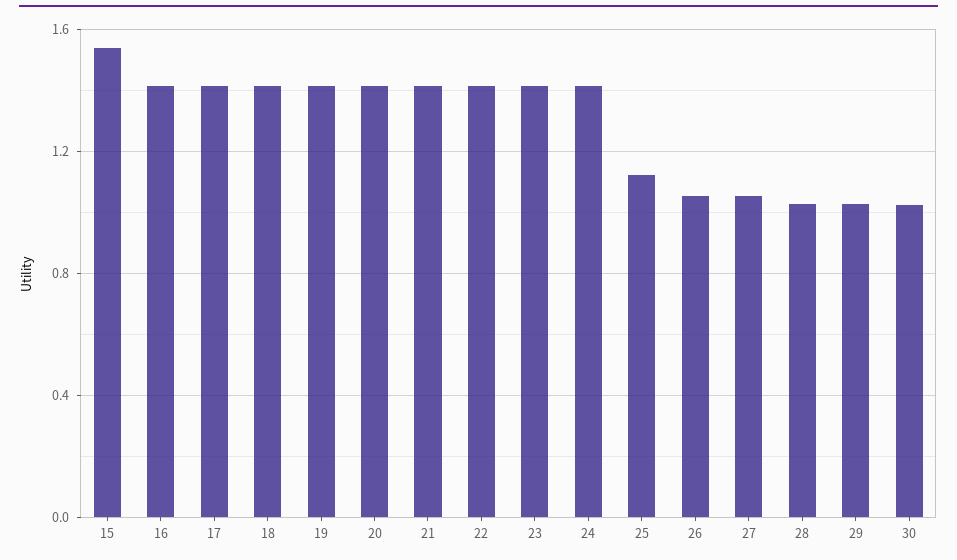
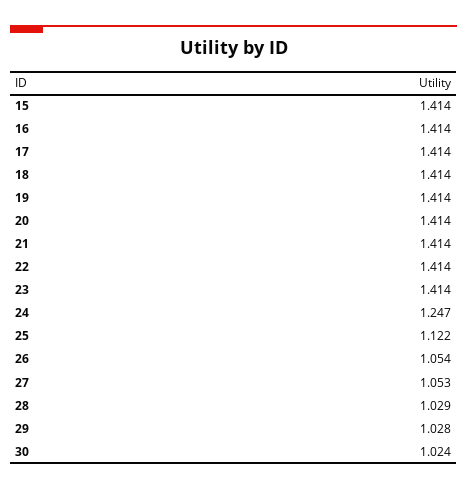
  {
-   "15": 1.55,
+   "15": 1.414,
    "16": 1.414,
    "17": 1.414,
    "18": 1.414,
    "19": 1.414,
    "20": 1.414,
    "21": 1.414,
    "22": 1.414,
    "23": 1.414,
-   "24": 1.4,
+   "24": 1.247,
    "25": 1.122,
    "26": 1.054,
    "27": 1.053,
    "28": 1.029,
    "29": 1.028,
    "30": 1.024
  }

